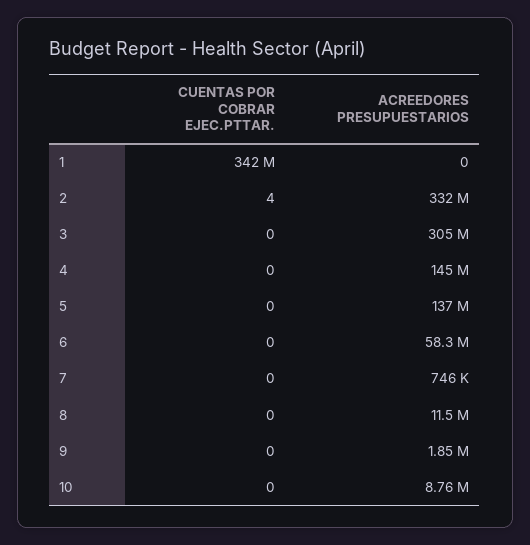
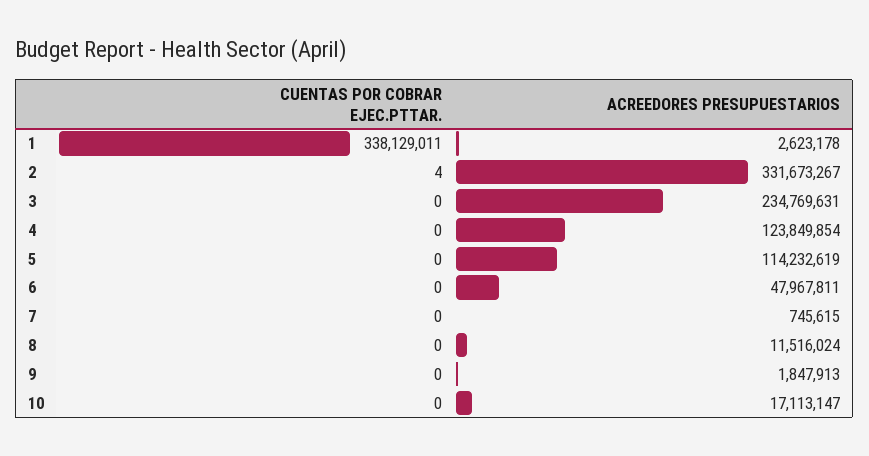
  {
    "CUENTAS POR COBRAR EJEC.PTTAR.": {
-     "1": 342000000,
+     "1": 338129011,
      "2": 4,
      "3": 0,
      "4": 0,
      "5": 0,
      "6": 0,
      "7": 0,
      "8": 0,
      "9": 0,
      "10": 0
    },
    "ACREEDORES PRESUPUESTARIOS": {
-     "1": 0,
+     "1": 2623178,
      "2": 331673267,
-     "3": 305000000,
+     "3": 234769631,
-     "4": 145000000,
+     "4": 123849854,
-     "5": 137000000,
+     "5": 114232619,
-     "6": 58300000,
+     "6": 47967811,
      "7": 745615,
      "8": 11516024,
      "9": 1847913,
-     "10": 8760000
+     "10": 17113147
    }
  }

